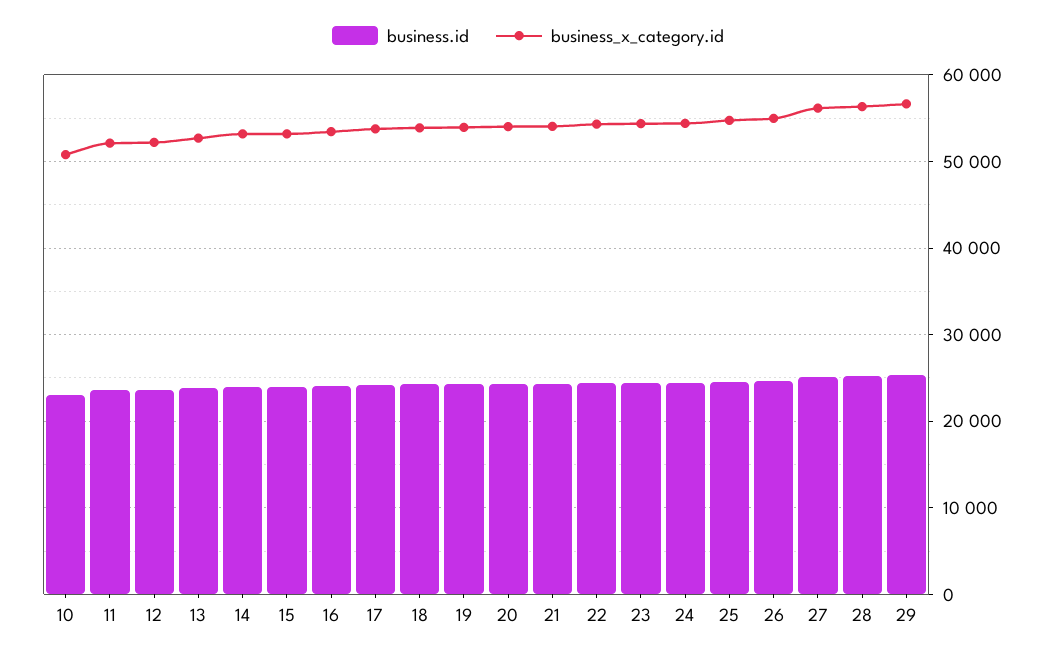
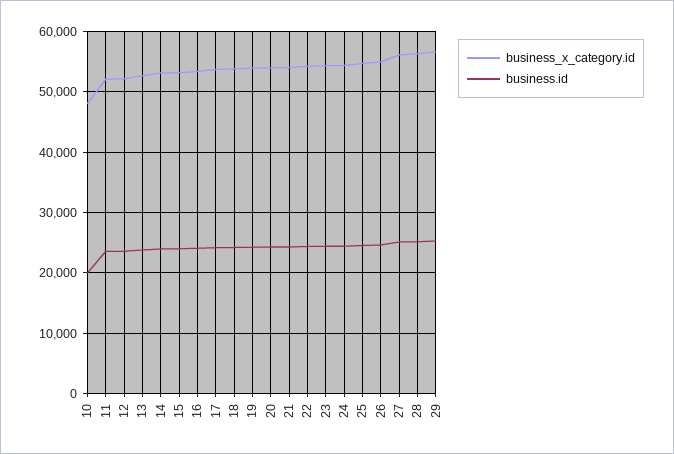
  {
    "business.id": {
-     "10": 23000,
+     "10": 20000,
      "11": 24000,
      "12": 24000,
      "13": 24000,
      "14": 24000,
      "15": 24000,
      "16": 24000,
      "17": 24000,
      "18": 24000,
      "19": 24000,
      "20": 24000,
      "21": 24000,
      "22": 24000,
      "23": 24000,
      "24": 24000,
      "25": 25000,
      "26": 25000,
      "27": 25000,
      "28": 25000,
      "29": 25000
    },
    "business_x_category.id": {
-     "10": 51000,
+     "10": 48000,
      "11": 52000,
      "12": 52000,
      "13": 53000,
      "14": 53000,
      "15": 53000,
      "16": 53000,
      "17": 54000,
      "18": 54000,
      "19": 54000,
      "20": 54000,
      "21": 54000,
      "22": 54000,
      "23": 54000,
      "24": 54000,
      "25": 55000,
      "26": 55000,
      "27": 56000,
      "28": 56000,
      "29": 57000
    }
  }

